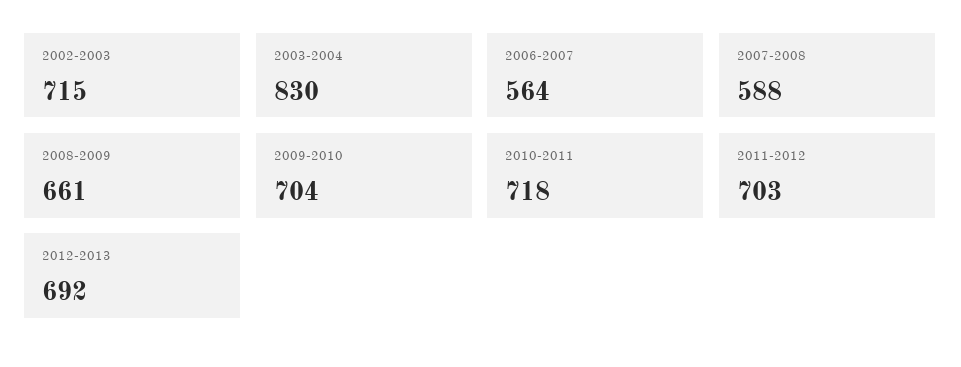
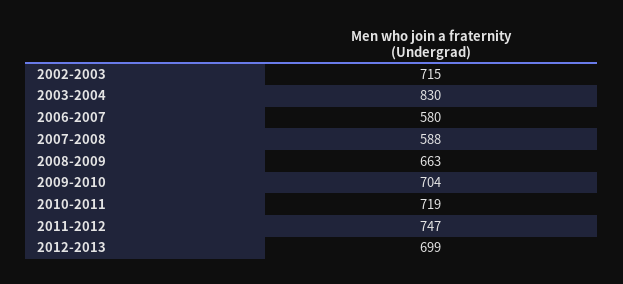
  {
    "2002-2003": 715,
    "2003-2004": 830,
-   "2006-2007": 564,
+   "2006-2007": 580,
    "2007-2008": 588,
-   "2008-2009": 661,
+   "2008-2009": 663,
    "2009-2010": 704,
-   "2010-2011": 718,
+   "2010-2011": 719,
-   "2011-2012": 703,
+   "2011-2012": 747,
-   "2012-2013": 692
+   "2012-2013": 699
  }

